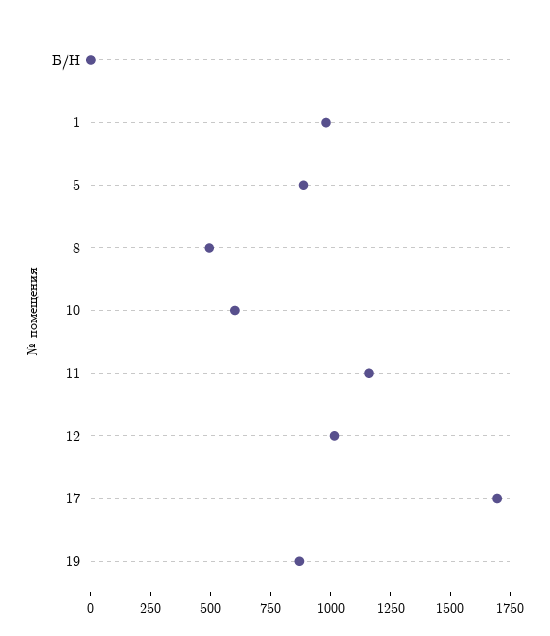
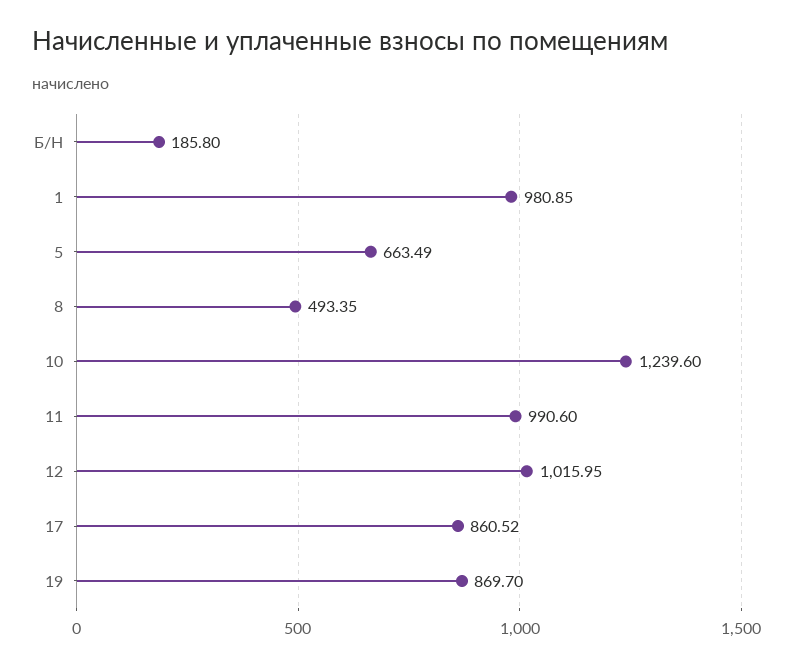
  {
-   "Б/Н": 0,
+   "Б/Н": 185.8,
    "1": 980.85,
-   "5": 900,
+   "5": 663.49,
    "8": 493.35,
-   "10": 600,
+   "10": 1239.6,
-   "11": 1150,
+   "11": 990.6,
    "12": 1015.95,
-   "17": 1700,
+   "17": 860.52,
    "19": 869.7
  }

